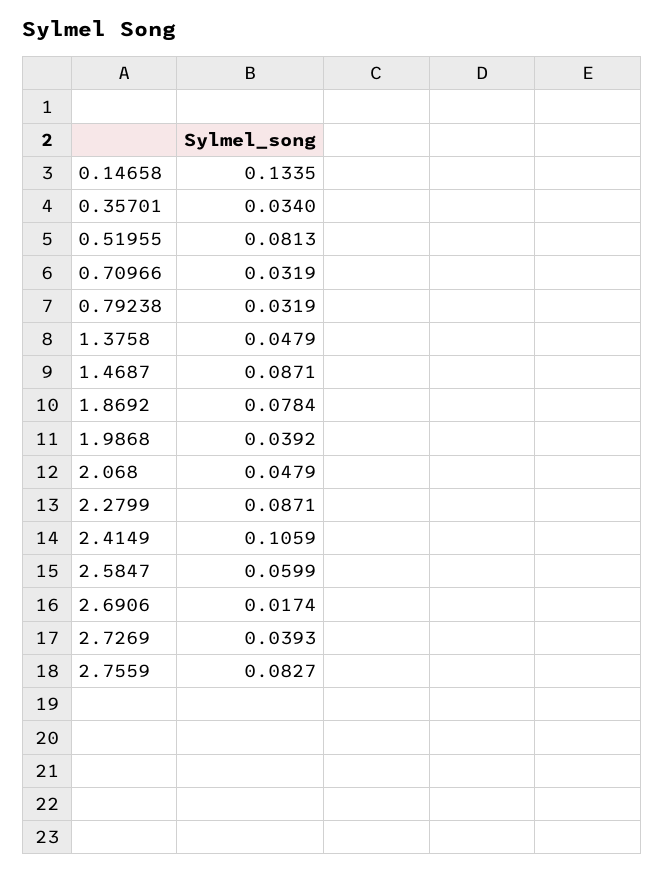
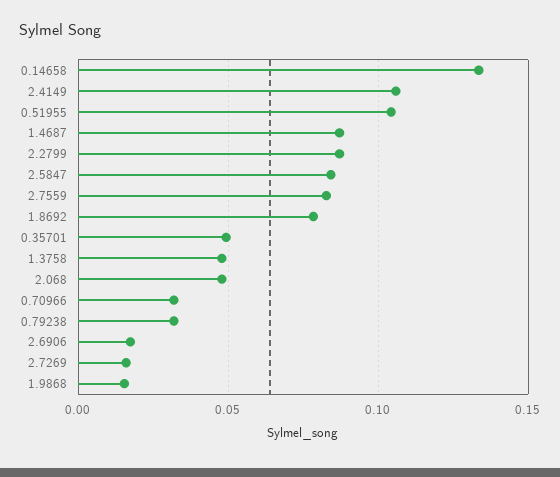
  {
    "0.14658": 0.1335,
-   "0.35701": 0.034,
+   "0.35701": 0.05,
-   "0.51955": 0.0813,
+   "0.51955": 0.105,
    "0.70966": 0.0319,
    "0.79238": 0.0319,
    "1.3758": 0.0479,
    "1.4687": 0.0871,
    "1.8692": 0.0784,
-   "1.9868": 0.0392,
+   "1.9868": 0.015,
    "2.068": 0.0479,
    "2.2799": 0.0871,
    "2.4149": 0.1059,
-   "2.5847": 0.0599,
+   "2.5847": 0.085,
    "2.6906": 0.0174,
-   "2.7269": 0.0393,
+   "2.7269": 0.015,
    "2.7559": 0.0827
  }

